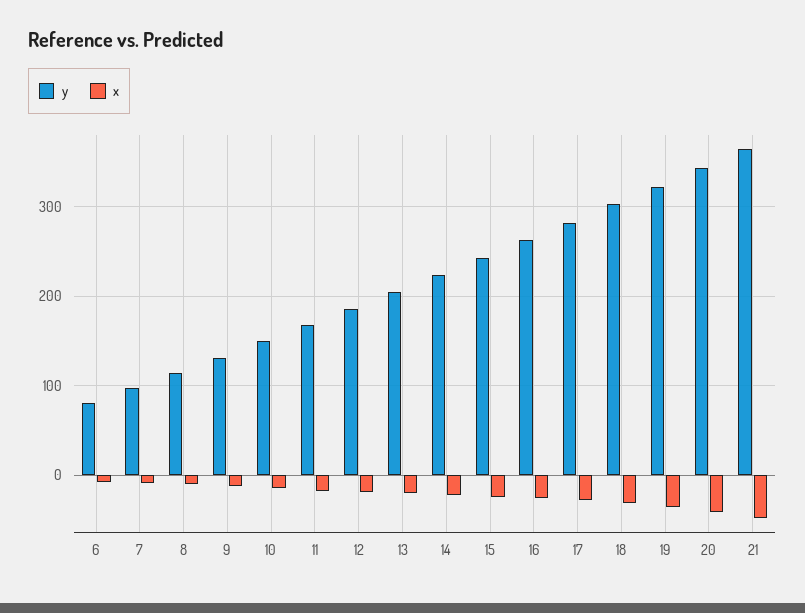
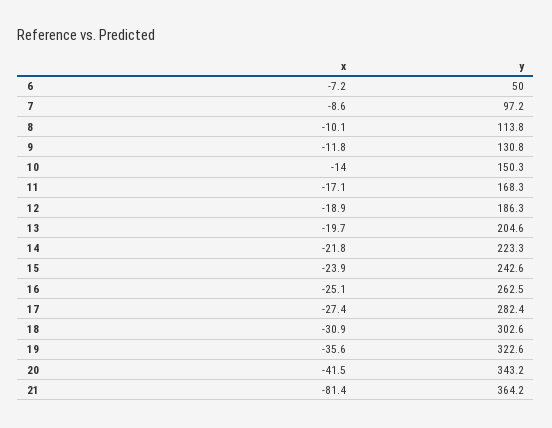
  {
    "y": {
-     "6": 80,
+     "6": 50,
      "7": 97.2,
      "8": 113.8,
      "9": 130.8,
      "10": 150.3,
      "11": 168.3,
      "12": 186.3,
      "13": 204.6,
      "14": 223.3,
      "15": 242.6,
      "16": 262.5,
      "17": 282.4,
      "18": 302.6,
      "19": 322.6,
      "20": 343.2,
      "21": 364.2
    },
    "x": {
      "6": -7.2,
      "7": -8.6,
      "8": -10.1,
      "9": -11.8,
      "10": -14,
      "11": -17.1,
      "12": -18.9,
      "13": -19.7,
      "14": -21.8,
      "15": -23.9,
      "16": -25.1,
      "17": -27.4,
      "18": -30.9,
      "19": -35.6,
      "20": -41.5,
-     "21": -50
+     "21": -81.4
    }
  }

